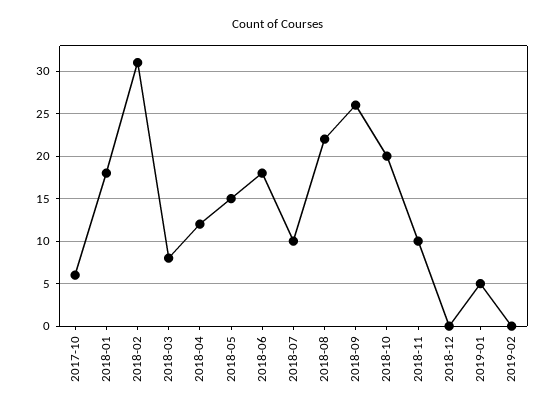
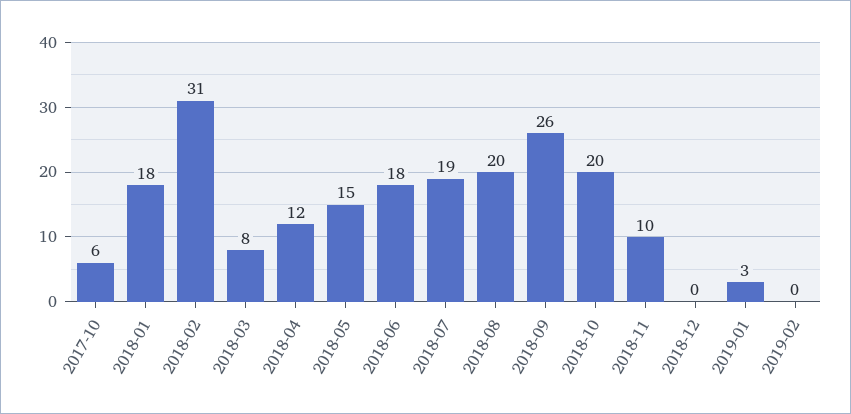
  {
    "2017-10": 6,
    "2018-01": 18,
    "2018-02": 31,
    "2018-03": 8,
    "2018-04": 12,
    "2018-05": 15,
    "2018-06": 18,
-   "2018-07": 10,
+   "2018-07": 19,
-   "2018-08": 22,
+   "2018-08": 20,
    "2018-09": 26,
    "2018-10": 20,
    "2018-11": 10,
    "2018-12": 0,
-   "2019-01": 5,
+   "2019-01": 3,
    "2019-02": 0
  }

